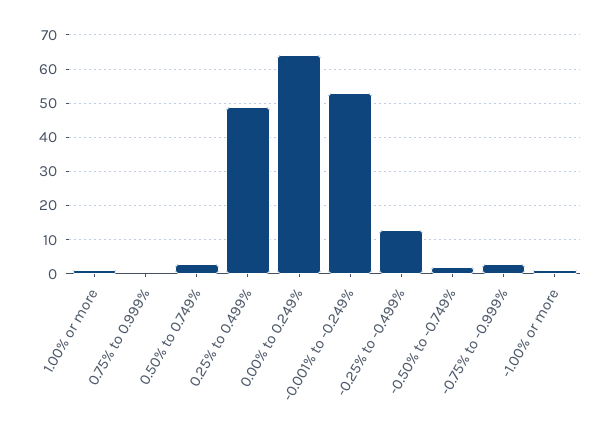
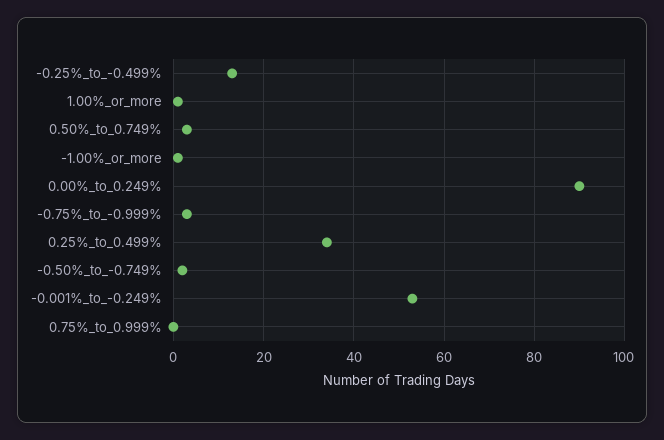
  {
    "1.00% or more": 0,
    "0.75% to 0.999%": 0,
    "0.50% to 0.749%": 5,
-   "0.25% to 0.499%": 50,
+   "0.25% to 0.499%": 35,
-   "0.00% to 0.249%": 65,
+   "0.00% to 0.249%": 90,
    "-0.001% to -0.249%": 55,
    "-0.25% to -0.499%": 15,
    "-0.50% to -0.749%": 0,
    "-0.75% to -0.999%": 5,
    "-1.00% or more": 0
  }

